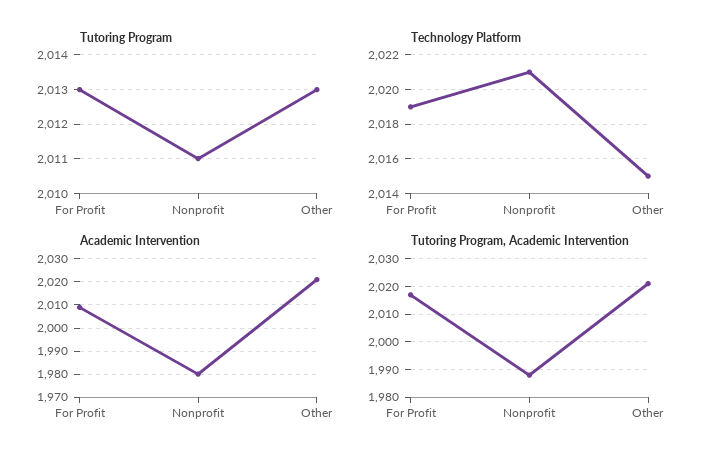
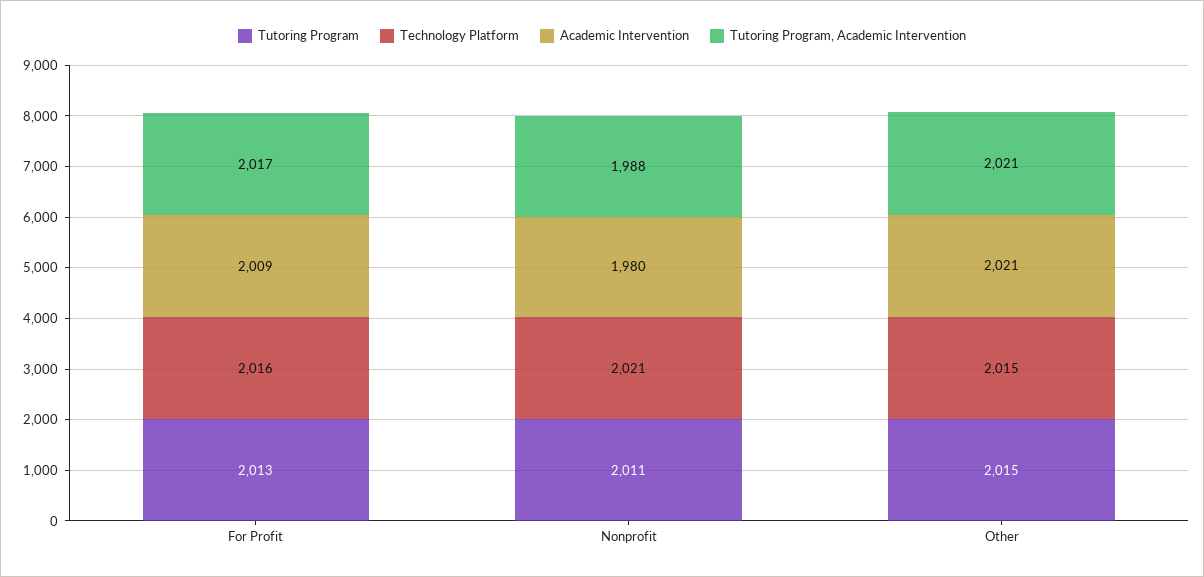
  {
    "Tutoring Program": {
      "For Profit": 2013,
      "Nonprofit": 2011,
-     "Other": 2013
+     "Other": 2015
    },
    "Technology Platform": {
-     "For Profit": 2019,
+     "For Profit": 2016,
      "Nonprofit": 2021,
      "Other": 2015
    },
    "Academic Intervention": {
      "For Profit": 2009,
      "Nonprofit": 1980,
      "Other": 2021
    },
    "Tutoring Program, Academic Intervention": {
      "For Profit": 2017,
      "Nonprofit": 1988,
      "Other": 2021
    }
  }

